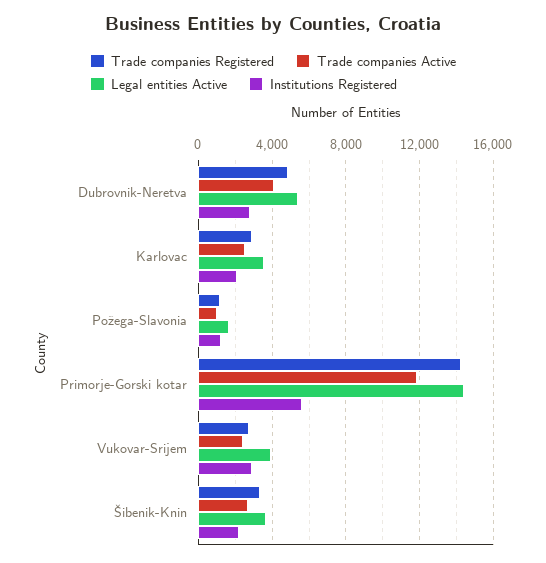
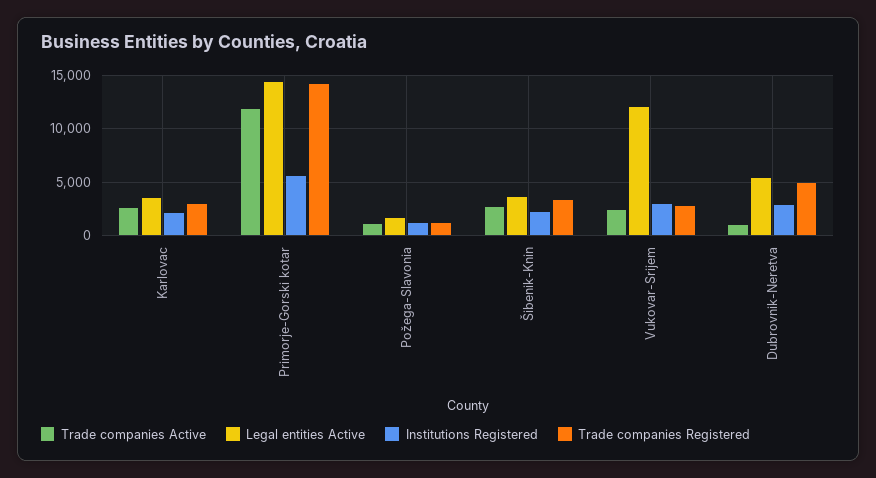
  {
    "Trade companies Registered": {
      "Dubrovnik-Neretva": 5000,
      "Karlovac": 3000,
      "Požega-Slavonia": 1000,
      "Primorje-Gorski kotar": 14000,
      "Vukovar-Srijem": 3000,
      "Šibenik-Knin": 3500
    },
    "Trade companies Active": {
-     "Dubrovnik-Neretva": 4000,
+     "Dubrovnik-Neretva": 1000,
      "Karlovac": 2500,
      "Požega-Slavonia": 1000,
      "Primorje-Gorski kotar": 12000,
      "Vukovar-Srijem": 2500,
      "Šibenik-Knin": 2500
    },
    "Legal entities Active": {
      "Dubrovnik-Neretva": 5500,
      "Karlovac": 3500,
      "Požega-Slavonia": 1500,
      "Primorje-Gorski kotar": 14500,
-     "Vukovar-Srijem": 4000,
+     "Vukovar-Srijem": 12000,
      "Šibenik-Knin": 3500
    },
    "Institutions Registered": {
      "Dubrovnik-Neretva": 3000,
      "Karlovac": 2000,
      "Požega-Slavonia": 1000,
      "Primorje-Gorski kotar": 5500,
      "Vukovar-Srijem": 3000,
      "Šibenik-Knin": 2000
    }
  }

